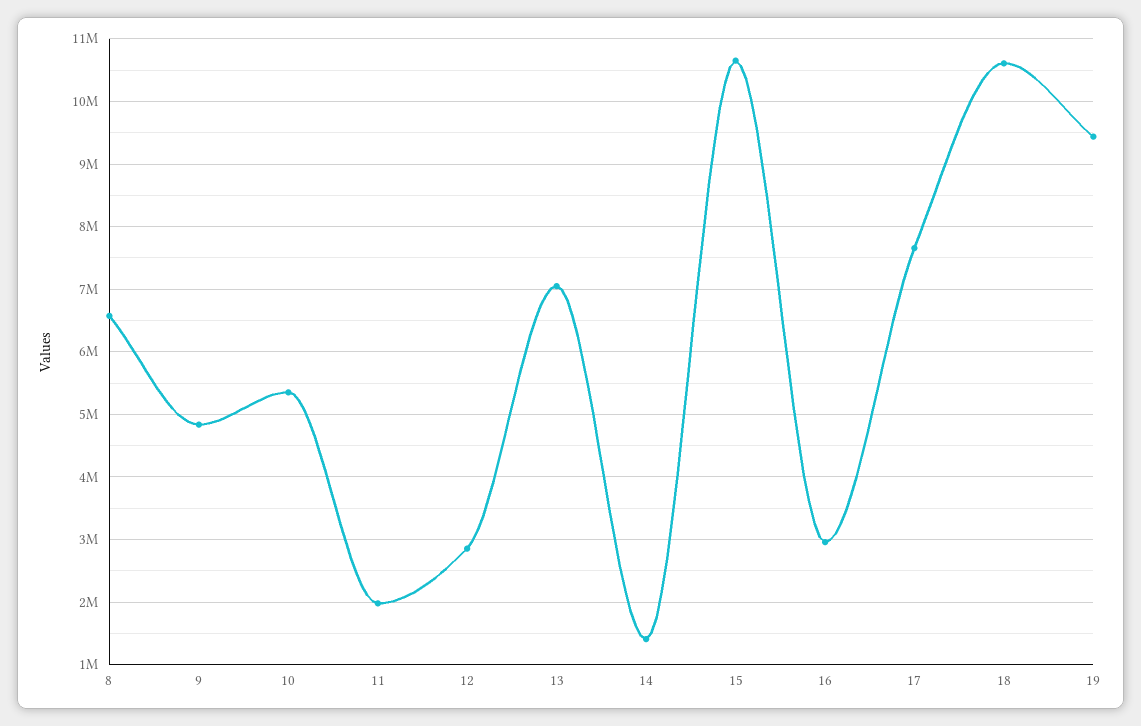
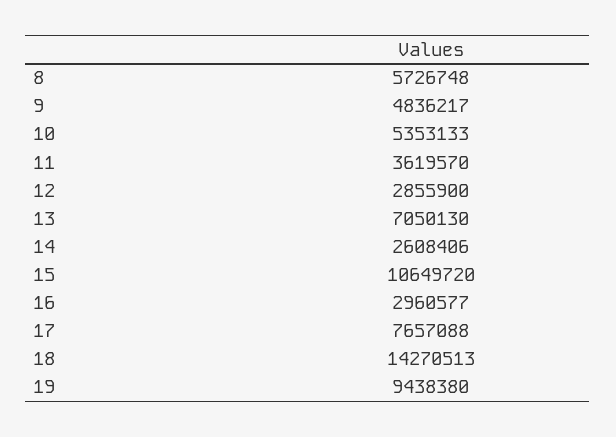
  {
-   "8": 6600000,
+   "8": 5726748,
    "9": 4836217,
    "10": 5353133,
-   "11": 2000000,
+   "11": 3619570,
    "12": 2855900,
    "13": 7050130,
-   "14": 1400000,
+   "14": 2608406,
    "15": 10649720,
    "16": 2960577,
    "17": 7657088,
-   "18": 10600000,
+   "18": 14270513,
    "19": 9438380
  }

